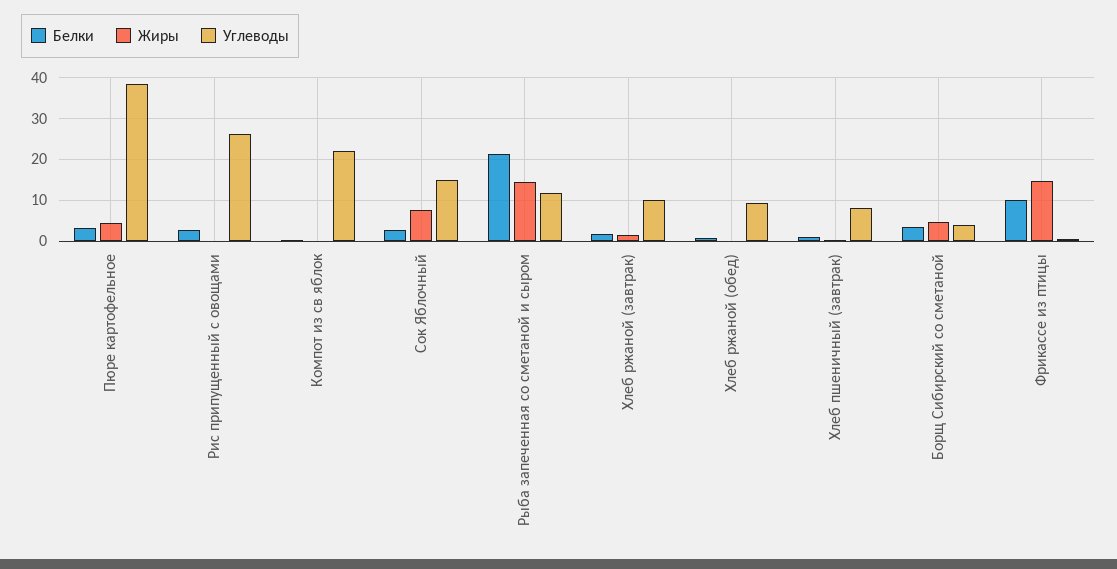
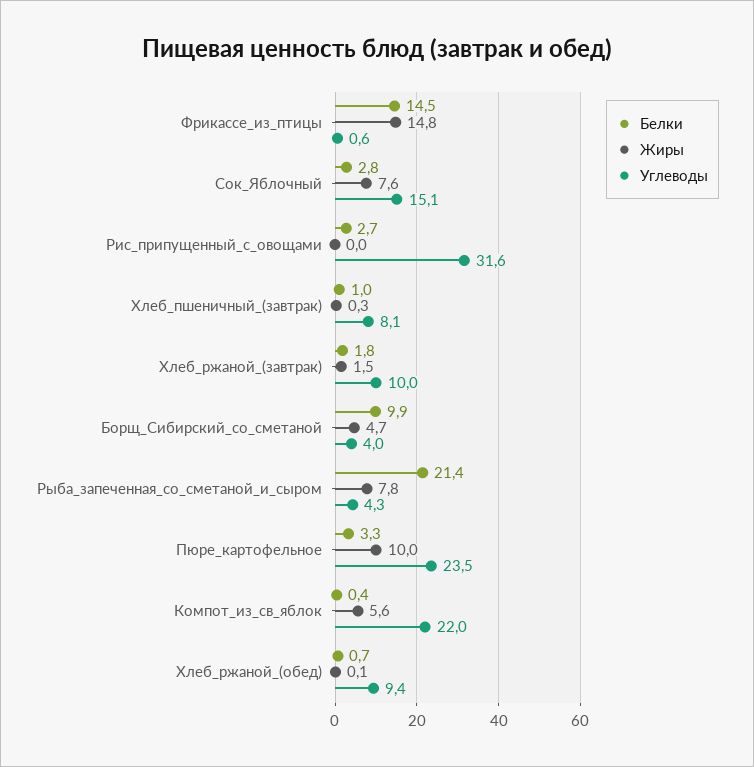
  {
    "Белки": {
      "Пюре картофельное": 3.3,
      "Рис припущенный с овощами": 2.7,
      "Компот из св яблок": 0.4,
      "Сок Яблочный": 2.8,
      "Рыба запеченная со сметаной и сыром": 21.4,
      "Хлеб ржаной (завтрак)": 1.8,
      "Хлеб ржаной (обед)": 0.7,
      "Хлеб пшеничный (завтрак)": 1,
-     "Борщ Сибирский со сметаной": 4,
+     "Борщ Сибирский со сметаной": 9.9,
-     "Фрикассе из птицы": 10
+     "Фрикассе из птицы": 14.5
    },
    "Жиры": {
-     "Пюре картофельное": 4,
+     "Пюре картофельное": 10,
      "Рис припущенный с овощами": 0,
-     "Компот из св яблок": 0,
+     "Компот из св яблок": 5.6,
      "Сок Яблочный": 7.6,
-     "Рыба запеченная со сметаной и сыром": 14,
+     "Рыба запеченная со сметаной и сыром": 7.8,
      "Хлеб ржаной (завтрак)": 1.5,
      "Хлеб ржаной (обед)": 0.1,
      "Хлеб пшеничный (завтрак)": 0.3,
      "Борщ Сибирский со сметаной": 4.7,
      "Фрикассе из птицы": 14.8
    },
    "Углеводы": {
-     "Пюре картофельное": 38,
+     "Пюре картофельное": 23.5,
-     "Рис припущенный с овощами": 26,
+     "Рис припущенный с овощами": 31.6,
      "Компот из св яблок": 22,
      "Сок Яблочный": 15.1,
-     "Рыба запеченная со сметаной и сыром": 12,
+     "Рыба запеченная со сметаной и сыром": 4.3,
      "Хлеб ржаной (завтрак)": 10,
      "Хлеб ржаной (обед)": 9.4,
      "Хлеб пшеничный (завтрак)": 8.1,
      "Борщ Сибирский со сметаной": 4,
      "Фрикассе из птицы": 0.6
    }
  }

